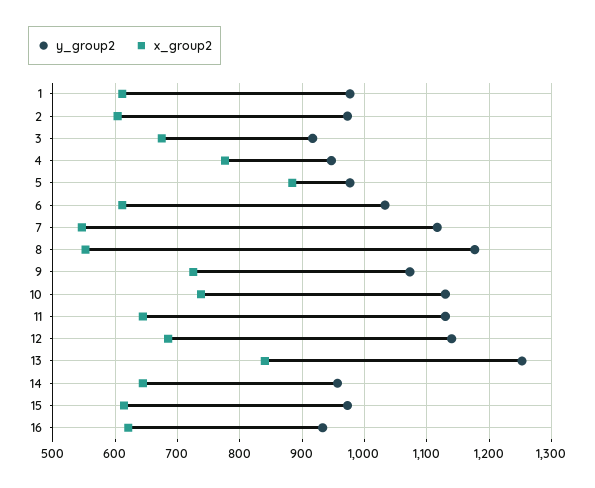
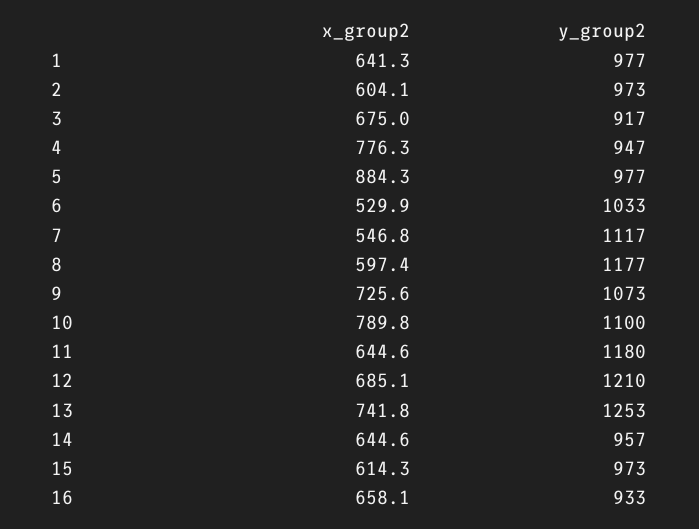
  {
    "y_group2": {
      "1": 977,
      "2": 973,
      "3": 917,
      "4": 947,
      "5": 977,
      "6": 1033,
      "7": 1117,
      "8": 1177,
      "9": 1073,
-     "10": 1130,
+     "10": 1100,
-     "11": 1130,
+     "11": 1180,
-     "12": 1140,
+     "12": 1210,
      "13": 1253,
      "14": 957,
      "15": 973,
      "16": 933
    },
    "x_group2": {
-     "1": 610,
+     "1": 641.3,
      "2": 604.1,
      "3": 675,
      "4": 776.3,
      "5": 884.3,
-     "6": 610,
+     "6": 529.9,
      "7": 546.8,
-     "8": 550,
+     "8": 597.4,
      "9": 725.6,
-     "10": 740,
+     "10": 789.8,
      "11": 644.6,
      "12": 685.1,
-     "13": 840,
+     "13": 741.8,
      "14": 644.6,
      "15": 614.3,
-     "16": 620
+     "16": 658.1
    }
  }

